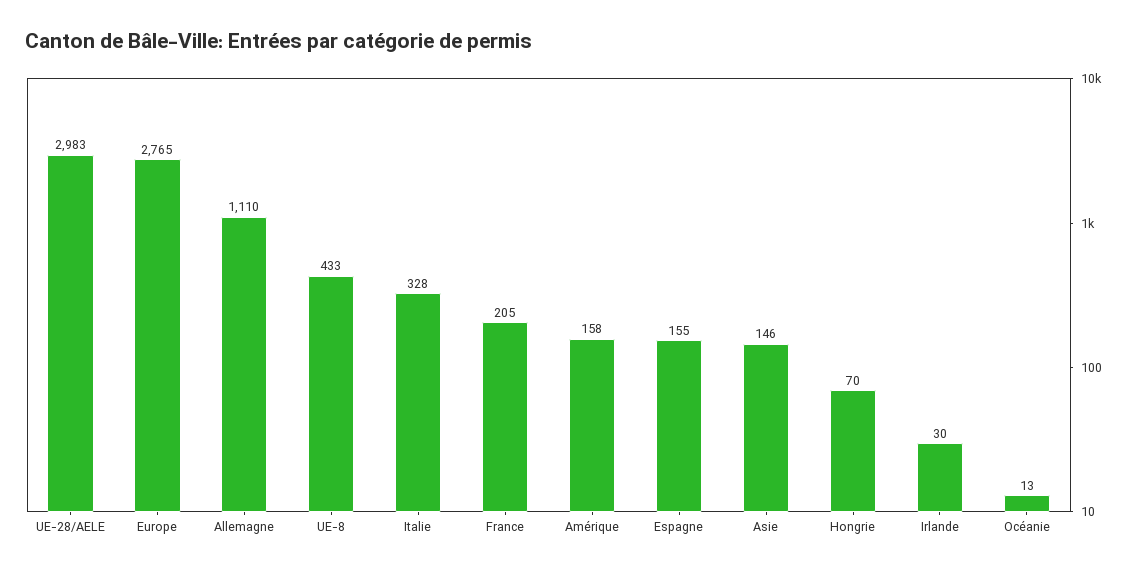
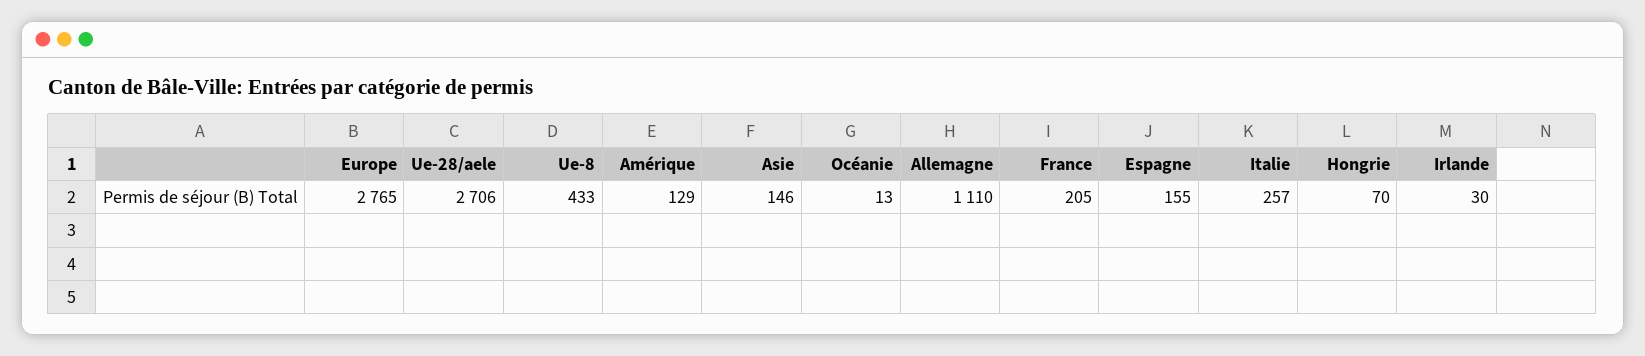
  {
-   "UE-28/AELE": 2983,
+   "UE-28/AELE": 2706,
    "Europe": 2765,
    "Allemagne": 1110,
    "UE-8": 433,
-   "Italie": 328,
+   "Italie": 257,
    "France": 205,
-   "Amérique": 158,
+   "Amérique": 129,
    "Espagne": 155,
    "Asie": 146,
    "Hongrie": 70,
    "Irlande": 30,
    "Océanie": 13
  }

